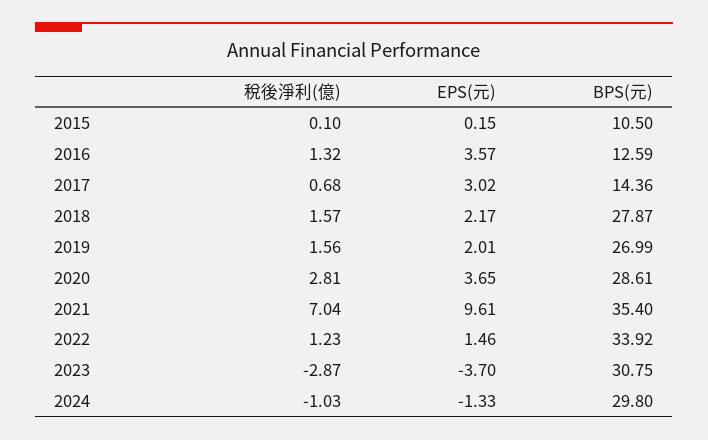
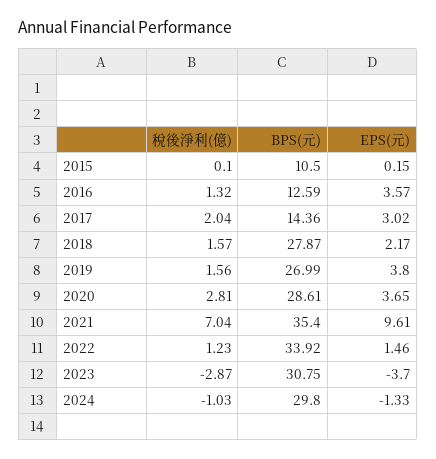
  {
    "稅後淨利(億)": {
      "2015": 0.1,
      "2016": 1.32,
-     "2017": 0.68,
+     "2017": 2.04,
      "2018": 1.57,
      "2019": 1.56,
      "2020": 2.81,
      "2021": 7.04,
      "2022": 1.23,
      "2023": -2.87,
      "2024": -1.03
    },
    "EPS(元)": {
      "2015": 0.15,
      "2016": 3.57,
      "2017": 3.02,
      "2018": 2.17,
-     "2019": 2.01,
+     "2019": 3.8,
      "2020": 3.65,
      "2021": 9.61,
      "2022": 1.46,
      "2023": -3.7,
      "2024": -1.33
    },
    "BPS(元)": {
      "2015": 10.5,
      "2016": 12.59,
      "2017": 14.36,
      "2018": 27.87,
      "2019": 26.99,
      "2020": 28.61,
      "2021": 35.4,
      "2022": 33.92,
      "2023": 30.75,
      "2024": 29.8
    }
  }

